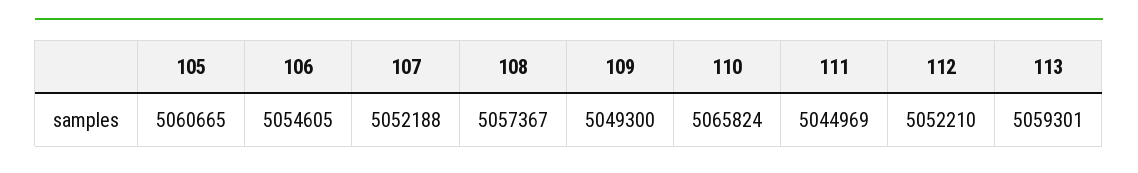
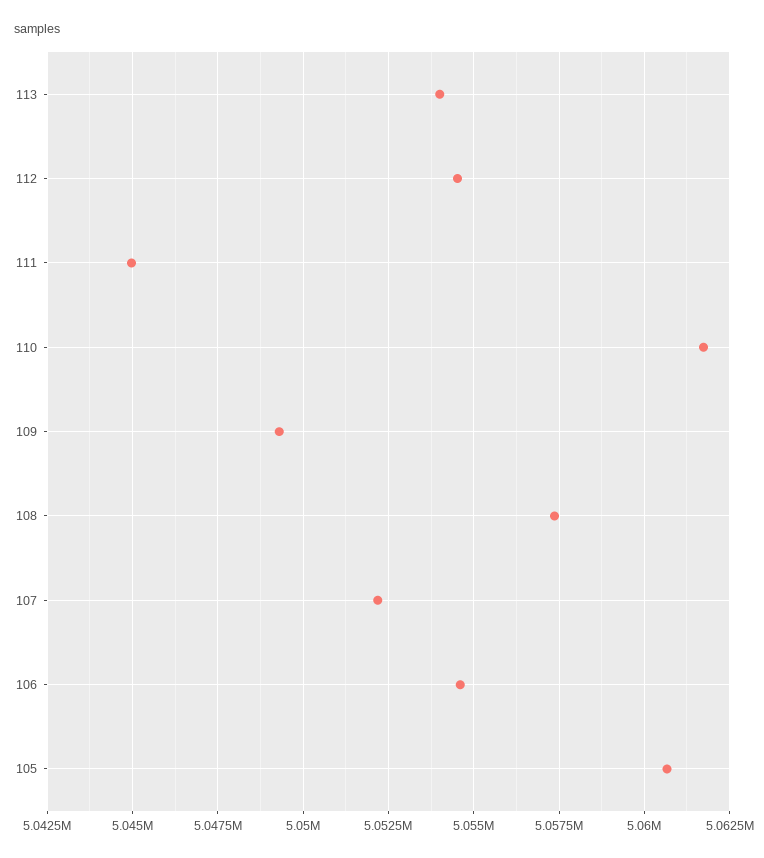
  {
    "105": 5060665,
    "106": 5054605,
    "107": 5052188,
    "108": 5057367,
    "109": 5049300,
-   "110": 5065824,
+   "110": 5061750,
    "111": 5044969,
-   "112": 5052210,
+   "112": 5054500,
-   "113": 5059301
+   "113": 5054000
  }

